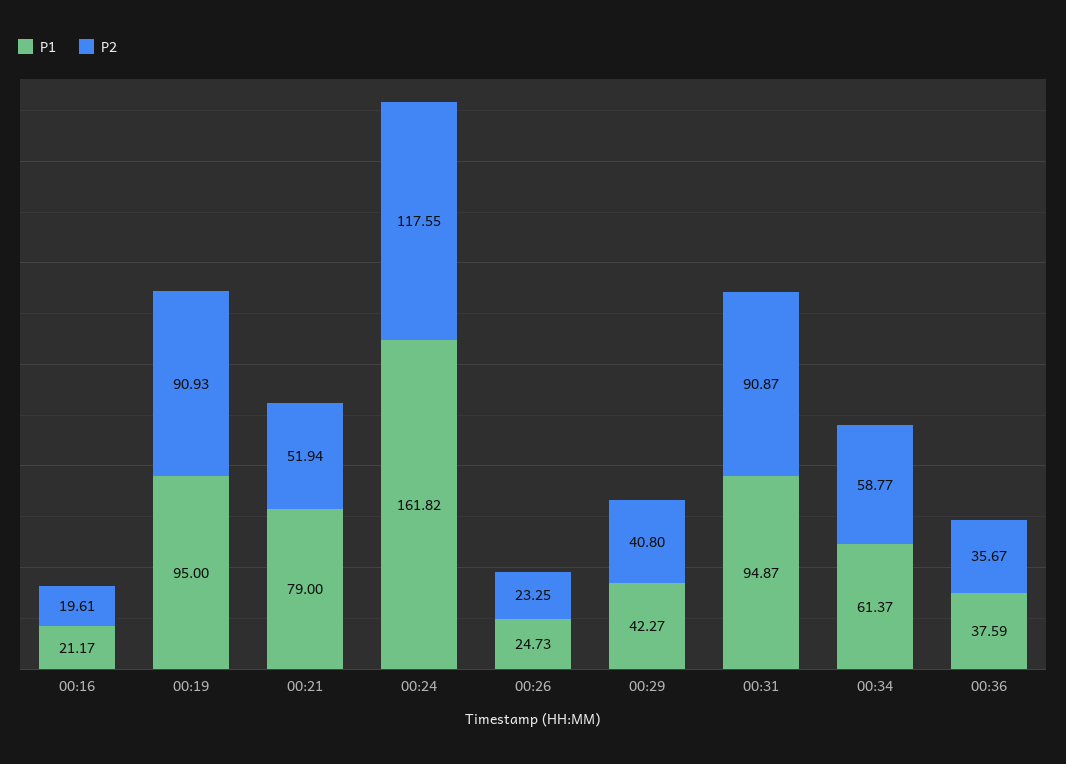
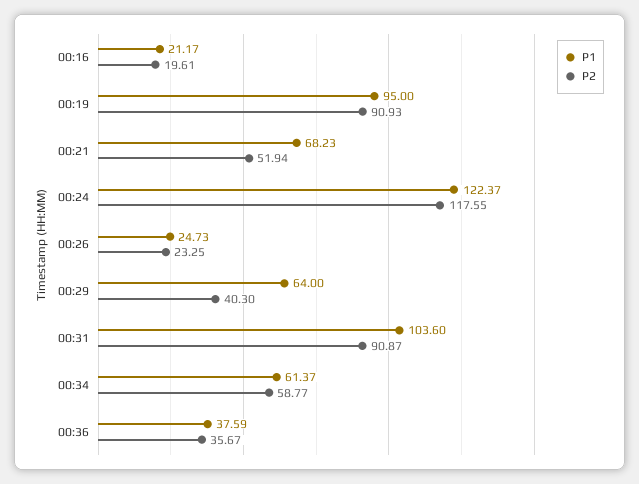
  {
    "P1": {
      "00:16": 21.17,
      "00:19": 95,
-     "00:21": 79,
+     "00:21": 68.23,
-     "00:24": 161.82,
+     "00:24": 122.37,
      "00:26": 24.73,
-     "00:29": 42.27,
+     "00:29": 64,
-     "00:31": 94.87,
+     "00:31": 103.6,
      "00:34": 61.37,
      "00:36": 37.59
    },
    "P2": {
      "00:16": 19.61,
      "00:19": 90.93,
      "00:21": 51.94,
      "00:24": 117.55,
      "00:26": 23.25,
-     "00:29": 40.8,
+     "00:29": 40.3,
      "00:31": 90.87,
      "00:34": 58.77,
      "00:36": 35.67
    }
  }

